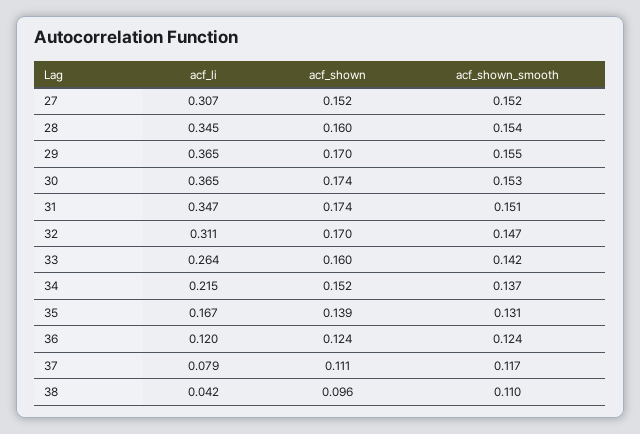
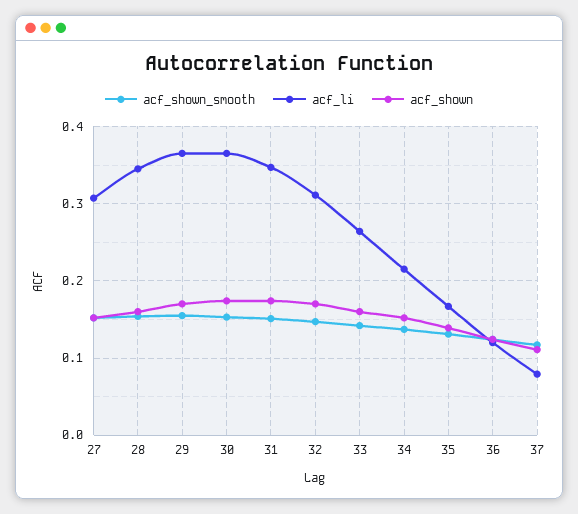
  {
    "acf_li": {
      "27": 0.307,
      "28": 0.345,
      "29": 0.365,
      "30": 0.365,
      "31": 0.347,
      "32": 0.311,
      "33": 0.264,
      "34": 0.215,
      "35": 0.167,
      "36": 0.12,
-     "37": 0.079,
+     "37": 0.079
-     "38": 0.042
    },
    "acf_shown": {
      "27": 0.152,
      "28": 0.16,
      "29": 0.17,
      "30": 0.174,
      "31": 0.174,
      "32": 0.17,
      "33": 0.16,
      "34": 0.152,
      "35": 0.139,
      "36": 0.124,
-     "37": 0.111,
+     "37": 0.111
-     "38": 0.096
    },
    "acf_shown_smooth": {
      "27": 0.152,
      "28": 0.154,
      "29": 0.155,
      "30": 0.153,
      "31": 0.151,
      "32": 0.147,
      "33": 0.142,
      "34": 0.137,
      "35": 0.131,
      "36": 0.124,
-     "37": 0.117,
+     "37": 0.117
-     "38": 0.11
    }
  }

